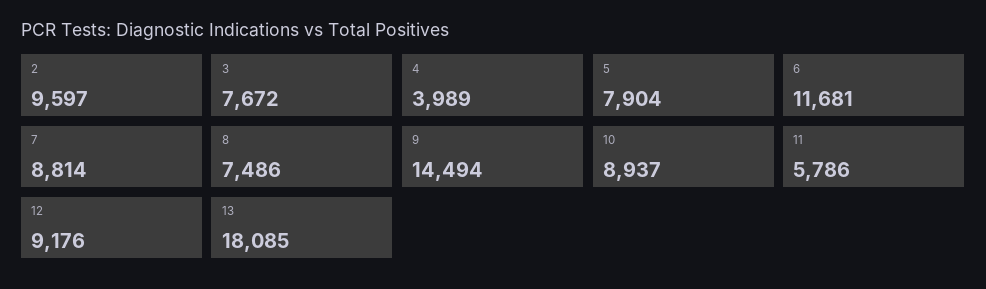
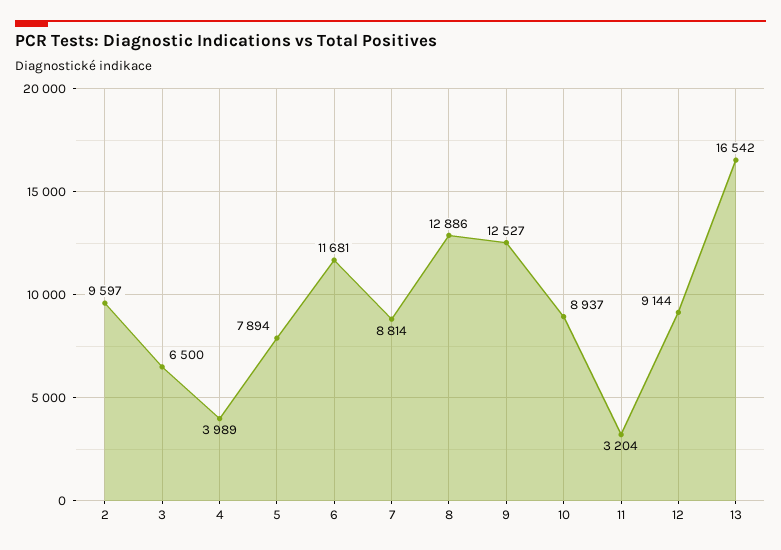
  {
    "2": 9597,
-   "3": 7672,
+   "3": 6500,
    "4": 3989,
-   "5": 7904,
+   "5": 7894,
    "6": 11681,
    "7": 8814,
-   "8": 7486,
+   "8": 12886,
-   "9": 14494,
+   "9": 12527,
    "10": 8937,
-   "11": 5786,
+   "11": 3204,
-   "12": 9176,
+   "12": 9144,
-   "13": 18085
+   "13": 16542
  }

